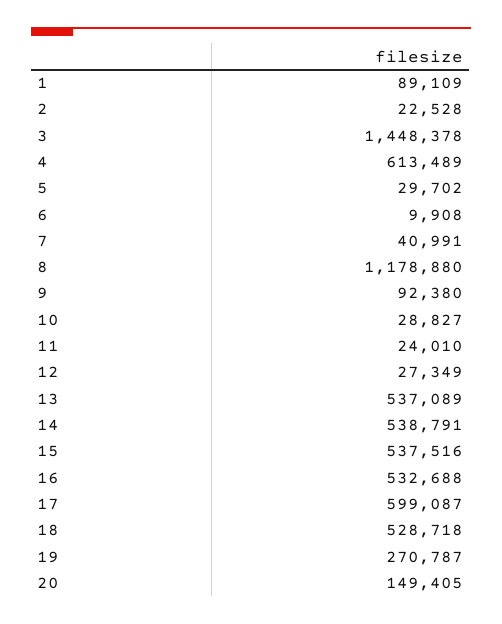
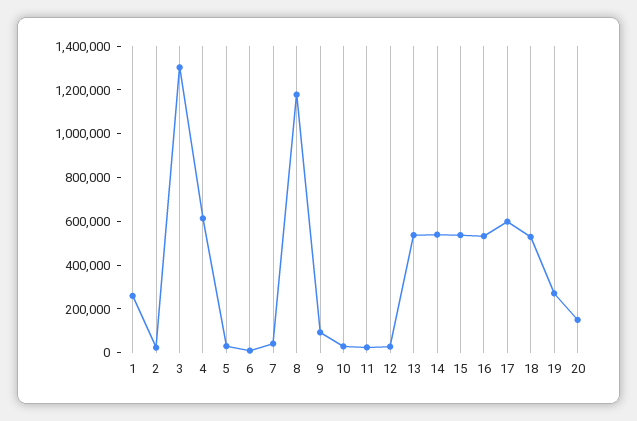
  {
-   "1": 89109,
+   "1": 250000,
    "2": 22528,
-   "3": 1448378,
+   "3": 1300000,
    "4": 613489,
    "5": 29702,
    "6": 9908,
    "7": 40991,
    "8": 1178880,
    "9": 92380,
    "10": 28827,
    "11": 24010,
    "12": 27349,
    "13": 537089,
    "14": 538791,
    "15": 537516,
    "16": 532688,
    "17": 599087,
    "18": 528718,
    "19": 270787,
    "20": 149405
  }

